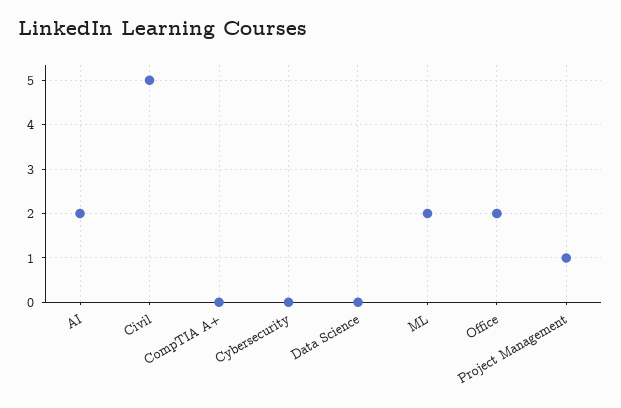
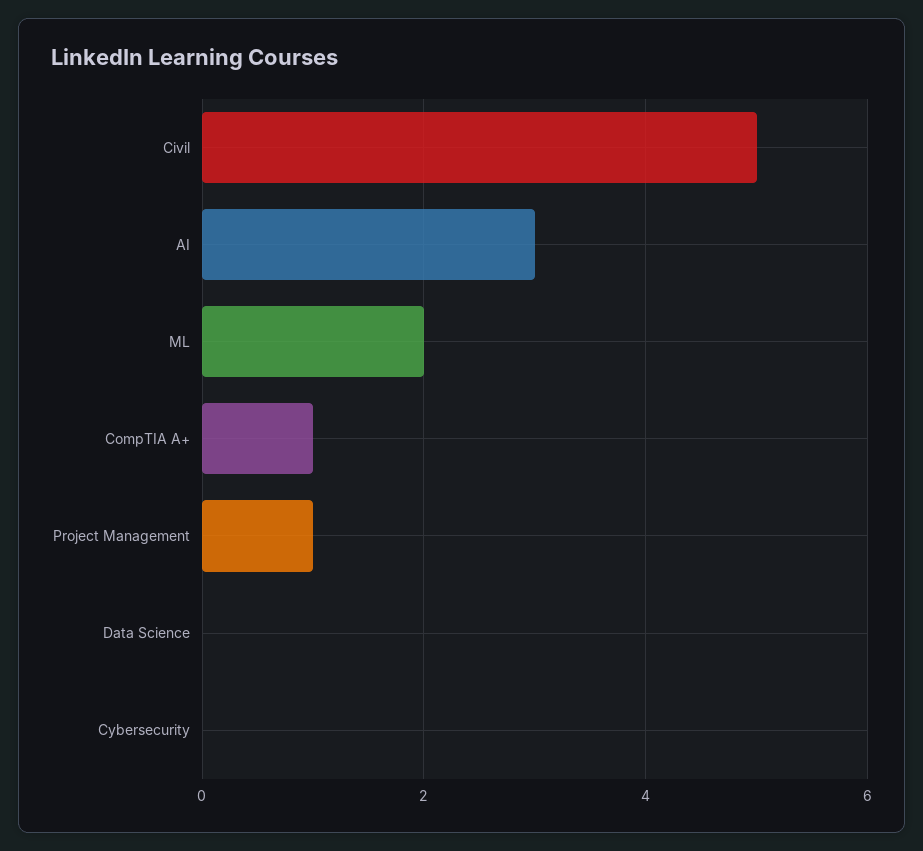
  {
-   "AI": 2,
+   "AI": 3,
    "Civil": 5,
-   "CompTIA A+": 0,
+   "CompTIA A+": 1,
    "Cybersecurity": 0,
    "Data Science": 0,
    "ML": 2,
-   "Office": 2,
    "Project Management": 1
  }

